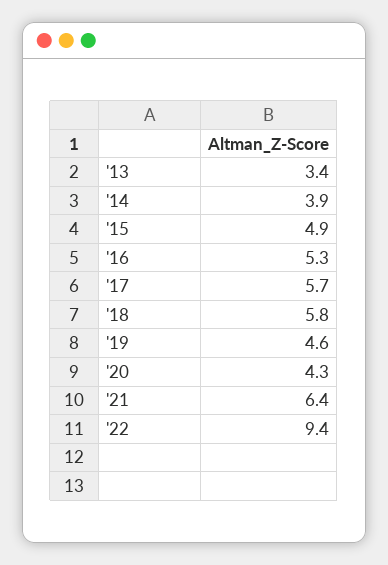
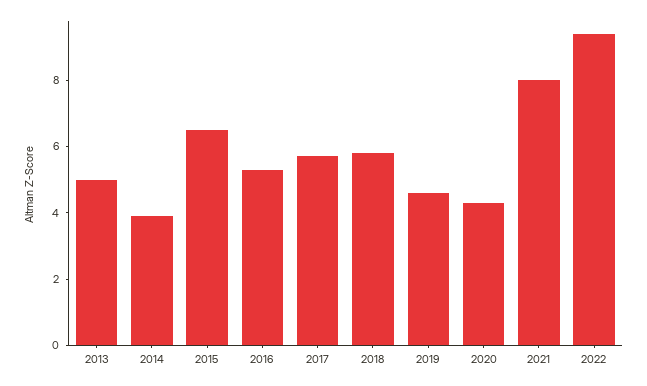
  {
-   "'13": 3.4,
+   "'13": 5,
    "'14": 3.9,
-   "'15": 4.9,
+   "'15": 6.5,
    "'16": 5.3,
    "'17": 5.7,
    "'18": 5.8,
    "'19": 4.6,
    "'20": 4.3,
-   "'21": 6.4,
+   "'21": 8,
    "'22": 9.4
  }

